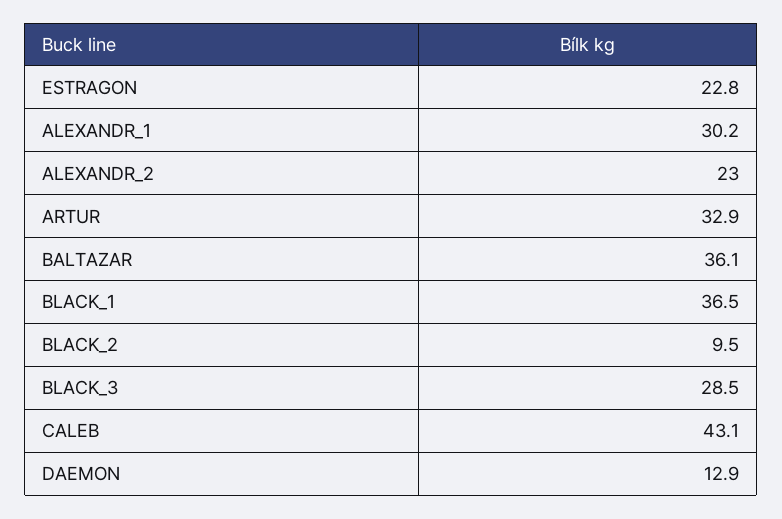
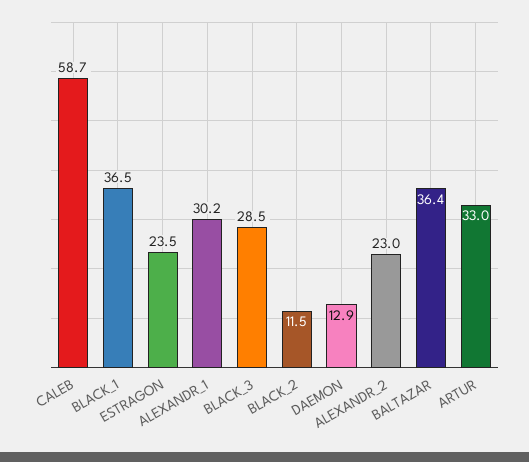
  {
-   "ESTRAGON": 22.8,
+   "ESTRAGON": 23.5,
    "ALEXANDR_1": 30.2,
    "ALEXANDR_2": 23,
-   "ARTUR": 32.9,
+   "ARTUR": 33,
-   "BALTAZAR": 36.1,
+   "BALTAZAR": 36.4,
    "BLACK_1": 36.5,
-   "BLACK_2": 9.5,
+   "BLACK_2": 11.5,
    "BLACK_3": 28.5,
-   "CALEB": 43.1,
+   "CALEB": 58.7,
    "DAEMON": 12.9
  }

